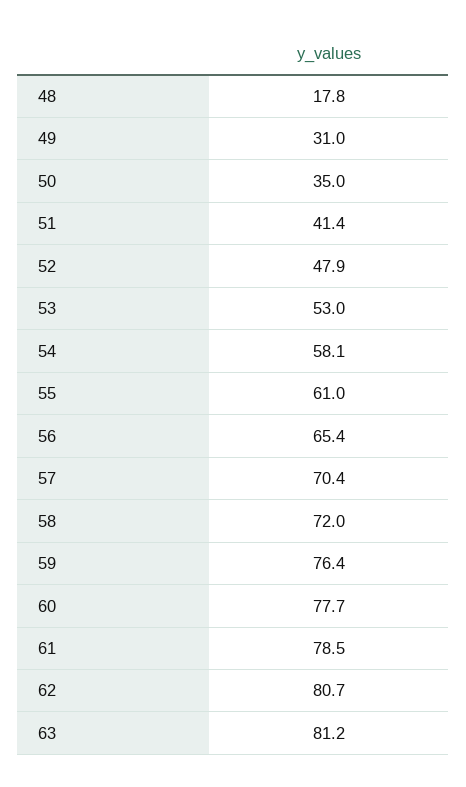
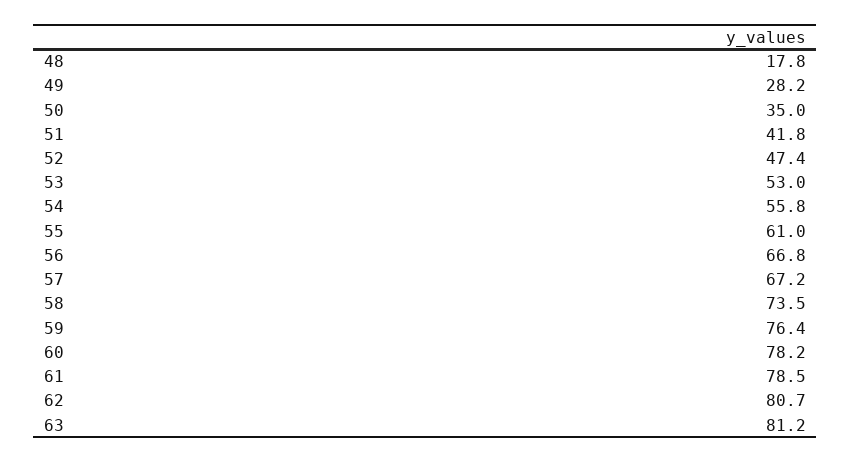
  {
    "48": 17.8,
-   "49": 31,
+   "49": 28.2,
    "50": 35,
-   "51": 41.4,
+   "51": 41.8,
-   "52": 47.9,
+   "52": 47.4,
    "53": 53,
-   "54": 58.1,
+   "54": 55.8,
    "55": 61,
-   "56": 65.4,
+   "56": 66.8,
-   "57": 70.4,
+   "57": 67.2,
-   "58": 72,
+   "58": 73.5,
    "59": 76.4,
-   "60": 77.7,
+   "60": 78.2,
    "61": 78.5,
    "62": 80.7,
    "63": 81.2
  }

